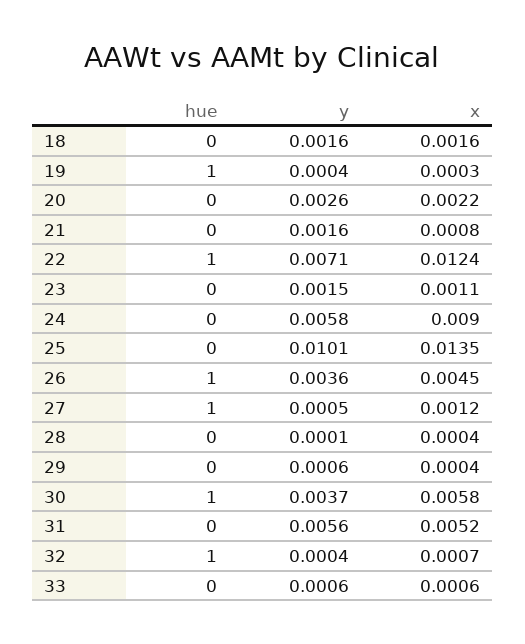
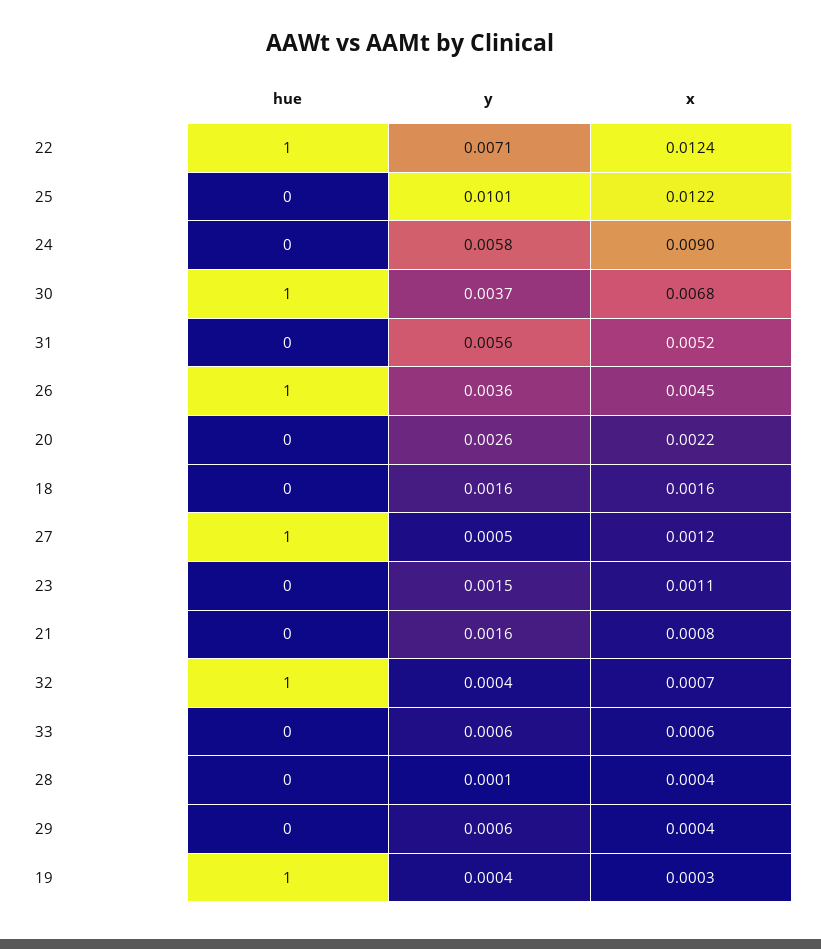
  {
    "hue": {
      "18": 0,
      "19": 1,
      "20": 0,
      "21": 0,
      "22": 1,
      "23": 0,
      "24": 0,
      "25": 0,
      "26": 1,
      "27": 1,
      "28": 0,
      "29": 0,
      "30": 1,
      "31": 0,
      "32": 1,
      "33": 0
    },
    "y": {
      "18": 0.0016,
      "19": 0.0004,
      "20": 0.0026,
      "21": 0.0016,
      "22": 0.0071,
      "23": 0.0015,
      "24": 0.0058,
      "25": 0.0101,
      "26": 0.0036,
      "27": 0.0005,
      "28": 0.0001,
      "29": 0.0006,
      "30": 0.0037,
      "31": 0.0056,
      "32": 0.0004,
      "33": 0.0006
    },
    "x": {
      "18": 0.0016,
      "19": 0.0003,
      "20": 0.0022,
      "21": 0.0008,
      "22": 0.0124,
      "23": 0.0011,
      "24": 0.009,
-     "25": 0.0135,
+     "25": 0.0122,
      "26": 0.0045,
      "27": 0.0012,
      "28": 0.0004,
      "29": 0.0004,
-     "30": 0.0058,
+     "30": 0.0068,
      "31": 0.0052,
      "32": 0.0007,
      "33": 0.0006
    }
  }

